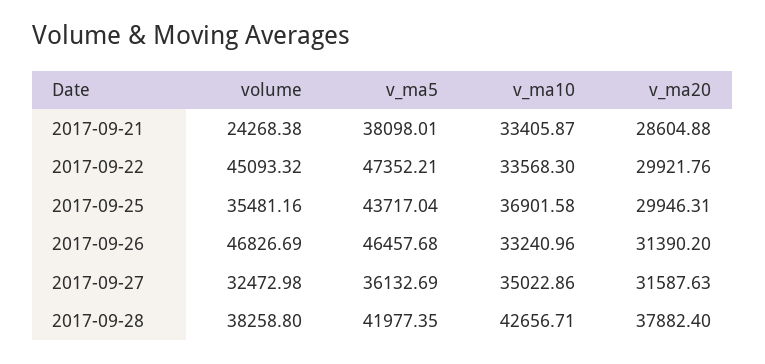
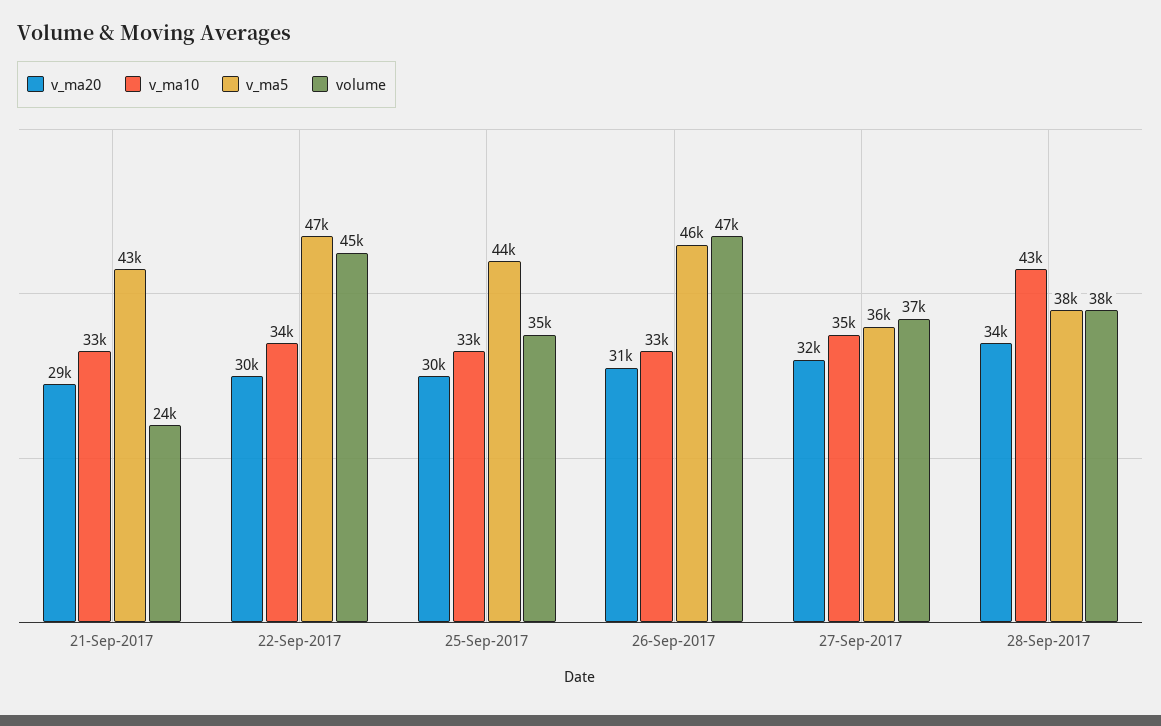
  {
    "volume": {
      "2017-09-21": 24268.38,
      "2017-09-22": 45093.32,
      "2017-09-25": 35481.16,
      "2017-09-26": 46826.69,
-     "2017-09-27": 32472.98,
+     "2017-09-27": 37000,
      "2017-09-28": 38258.8
    },
    "v_ma5": {
-     "2017-09-21": 38098.01,
+     "2017-09-21": 43000,
      "2017-09-22": 47352.21,
      "2017-09-25": 43717.04,
      "2017-09-26": 46457.68,
      "2017-09-27": 36132.69,
-     "2017-09-28": 41977.35
+     "2017-09-28": 38000
    },
    "v_ma10": {
      "2017-09-21": 33405.87,
      "2017-09-22": 33568.3,
-     "2017-09-25": 36901.58,
+     "2017-09-25": 33000,
      "2017-09-26": 33240.96,
      "2017-09-27": 35022.86,
      "2017-09-28": 42656.71
    },
    "v_ma20": {
      "2017-09-21": 28604.88,
      "2017-09-22": 29921.76,
      "2017-09-25": 29946.31,
      "2017-09-26": 31390.2,
      "2017-09-27": 31587.63,
-     "2017-09-28": 37882.4
+     "2017-09-28": 34000
    }
  }

